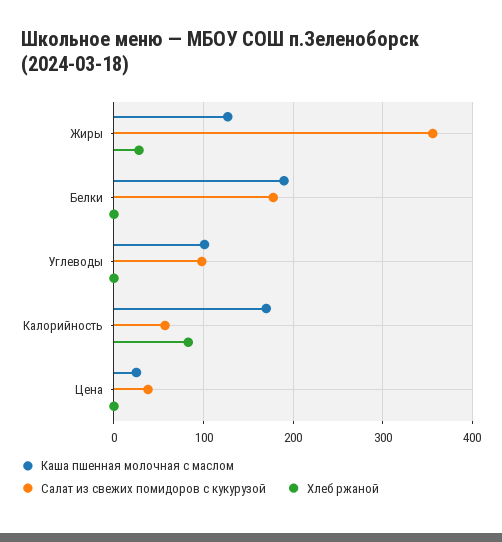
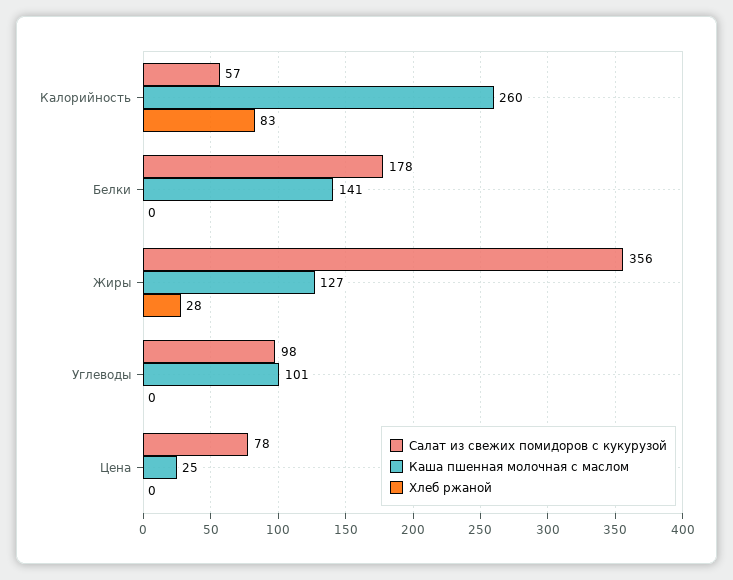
  {
    "Каша пшенная молочная с маслом": {
      "Жиры": 127,
-     "Белки": 190,
+     "Белки": 141,
      "Углеводы": 101,
-     "Калорийность": 170,
+     "Калорийность": 260,
      "Цена": 25
    },
    "Салат из свежих помидоров с кукурузой": {
      "Жиры": 356,
      "Белки": 178,
      "Углеводы": 98,
      "Калорийность": 57,
-     "Цена": 40
+     "Цена": 78
    },
    "Хлеб ржаной": {
      "Жиры": 28,
      "Белки": 0,
      "Углеводы": 0,
      "Калорийность": 83,
      "Цена": 0
    }
  }

